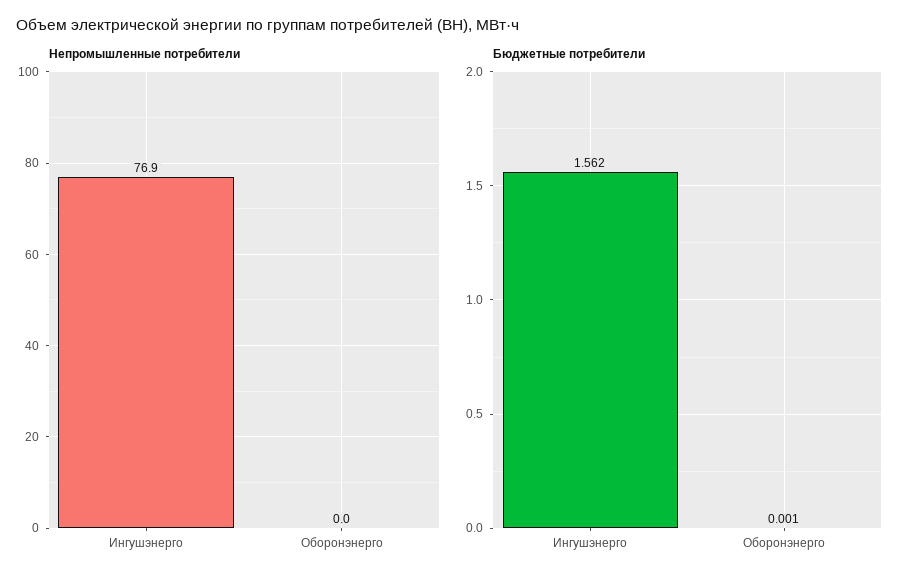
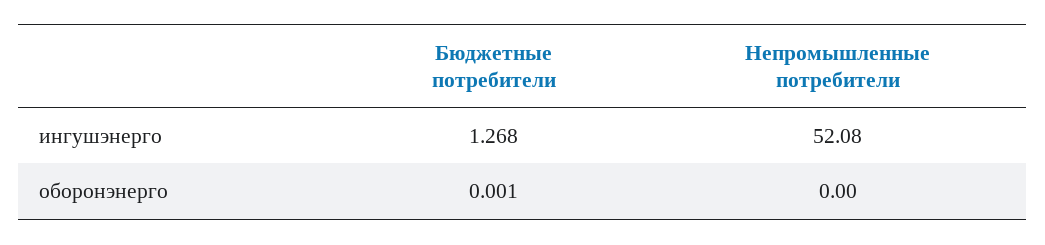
  {
    "Непромышленные потребители": {
-     "Ингушэнерго": 76.9,
+     "Ингушэнерго": 52.08,
      "Оборонэнерго": 0
    },
    "Бюджетные потребители": {
-     "Ингушэнерго": 1.562,
+     "Ингушэнерго": 1.268,
      "Оборонэнерго": 0.001
    }
  }

